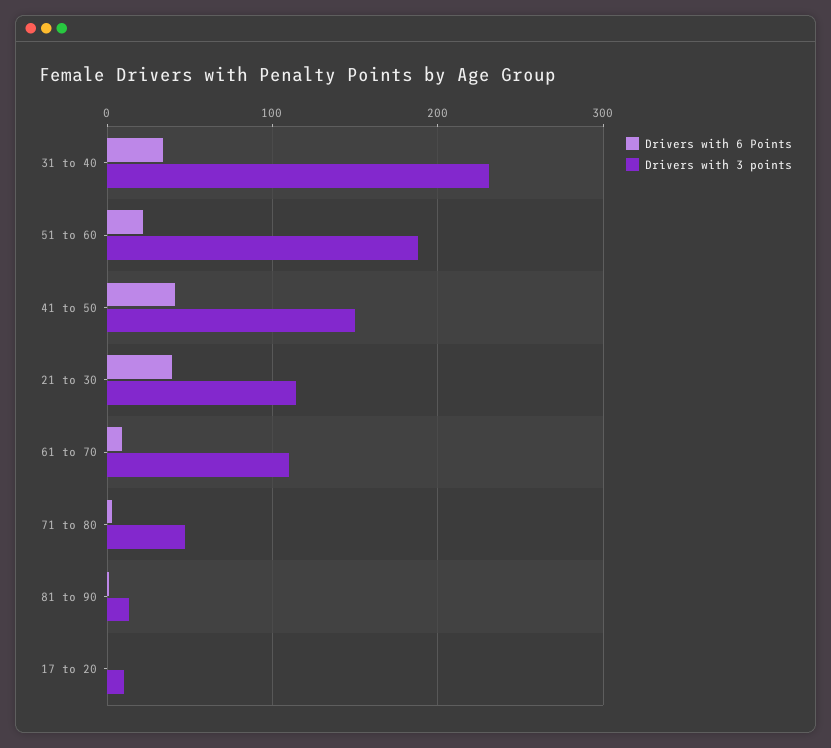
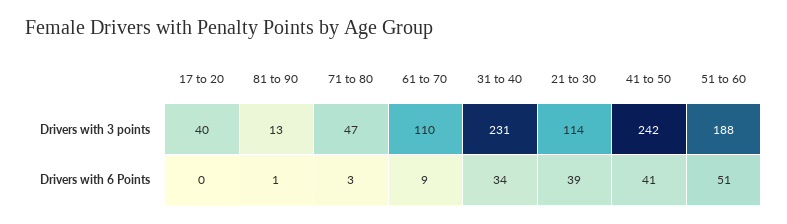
  {
    "Drivers with 6 Points": {
      "31 to 40": 34,
-     "51 to 60": 20,
+     "51 to 60": 51,
      "41 to 50": 41,
      "21 to 30": 39,
      "61 to 70": 9,
      "71 to 80": 3,
      "81 to 90": 1,
      "17 to 20": 0
    },
    "Drivers with 3 points": {
      "31 to 40": 231,
      "51 to 60": 188,
-     "41 to 50": 150,
+     "41 to 50": 242,
      "21 to 30": 114,
      "61 to 70": 110,
      "71 to 80": 47,
      "81 to 90": 13,
-     "17 to 20": 10
+     "17 to 20": 40
    }
  }

